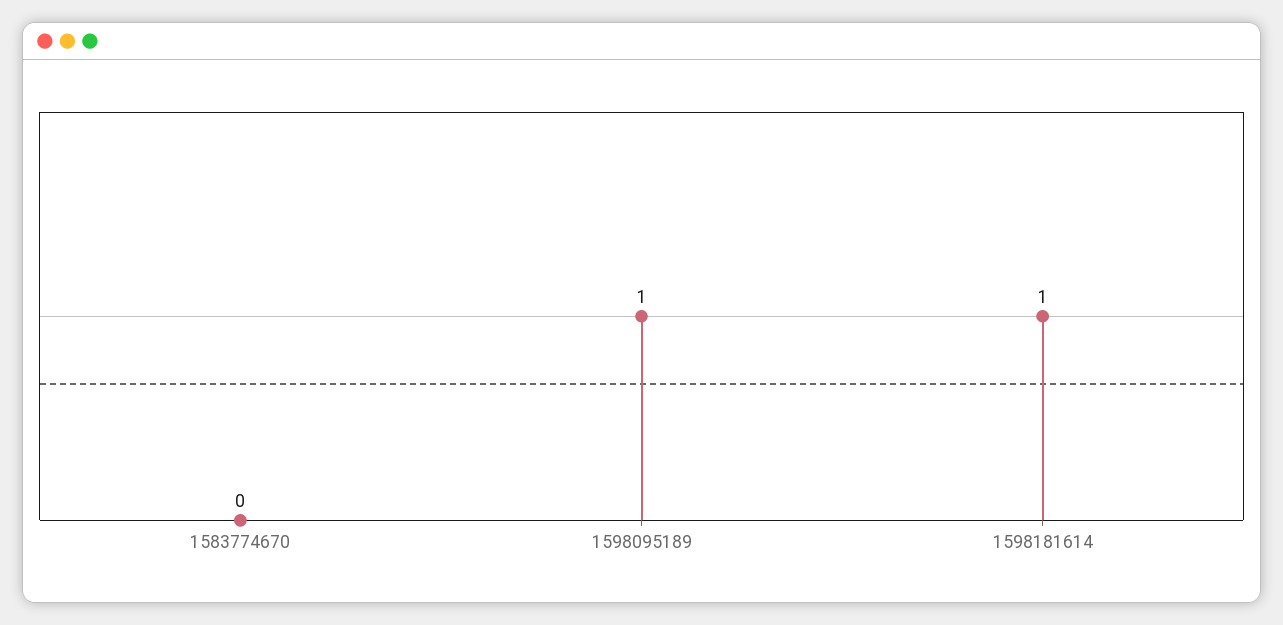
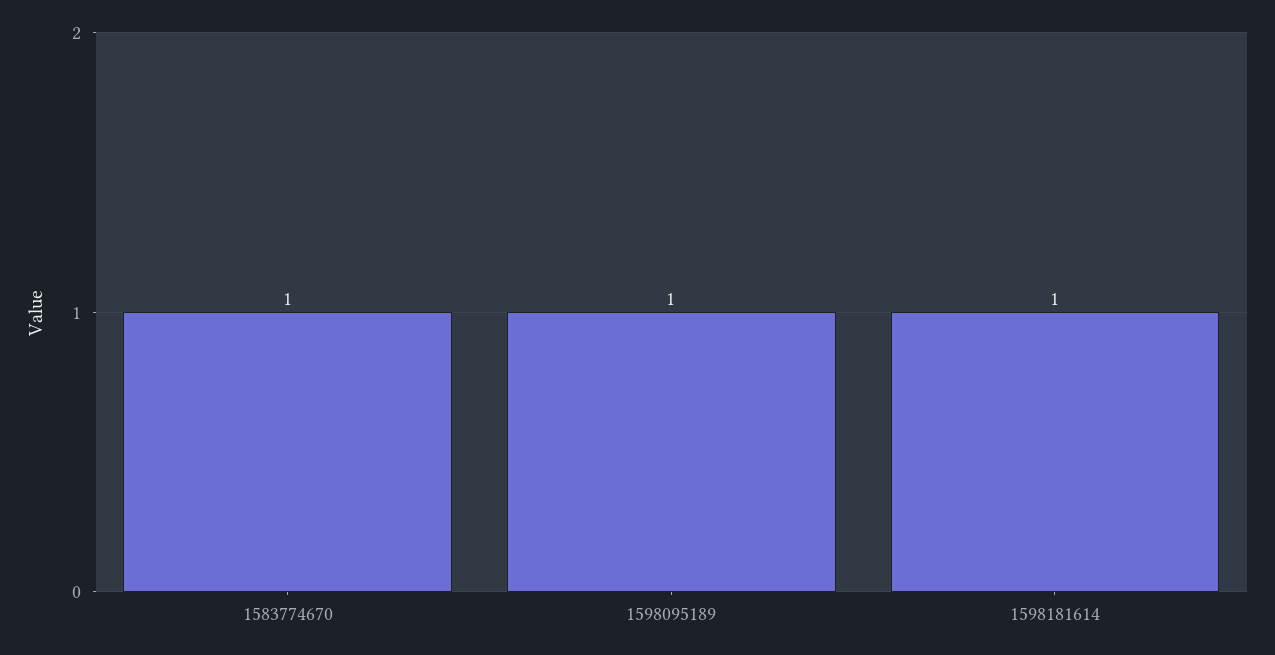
  {
-   "1583774670": 0,
+   "1583774670": 1,
    "1598095189": 1,
    "1598181614": 1
  }

